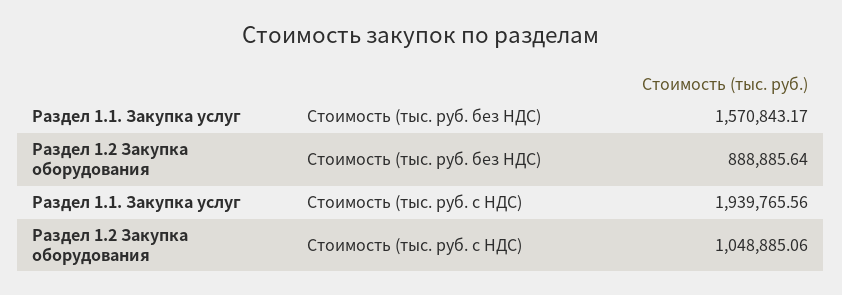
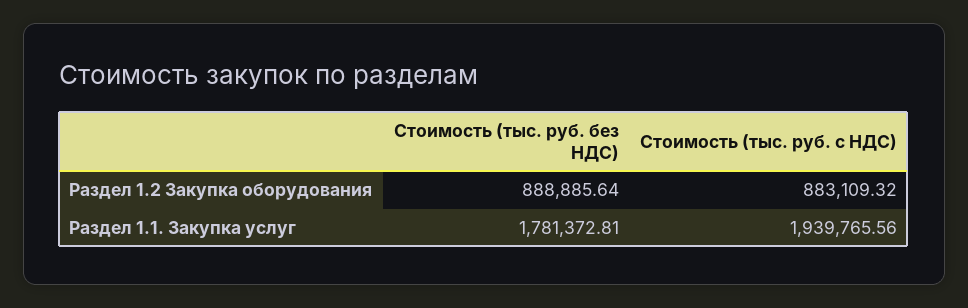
  {
    "Раздел 1.1. Закупка услуг": {
-     "Стоимость (тыс. руб. без НДС)": 1570843.17,
+     "Стоимость (тыс. руб. без НДС)": 1781372.81,
      "Стоимость (тыс. руб. с НДС)": 1939765.56
    },
    "Раздел 1.2 Закупка оборудования": {
      "Стоимость (тыс. руб. без НДС)": 888885.64,
-     "Стоимость (тыс. руб. с НДС)": 1048885.06
+     "Стоимость (тыс. руб. с НДС)": 883109.32
    }
  }

